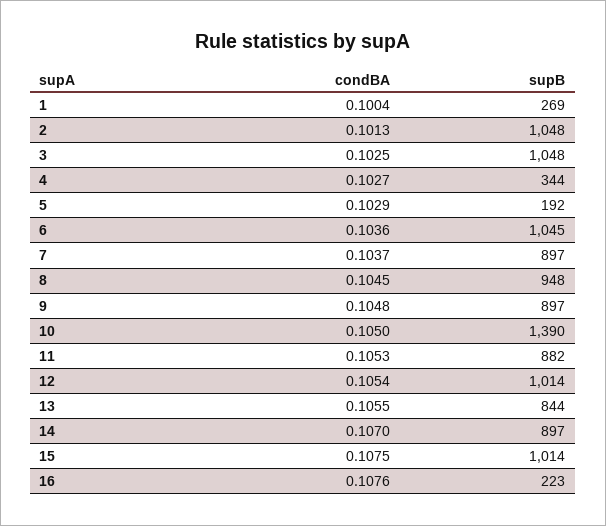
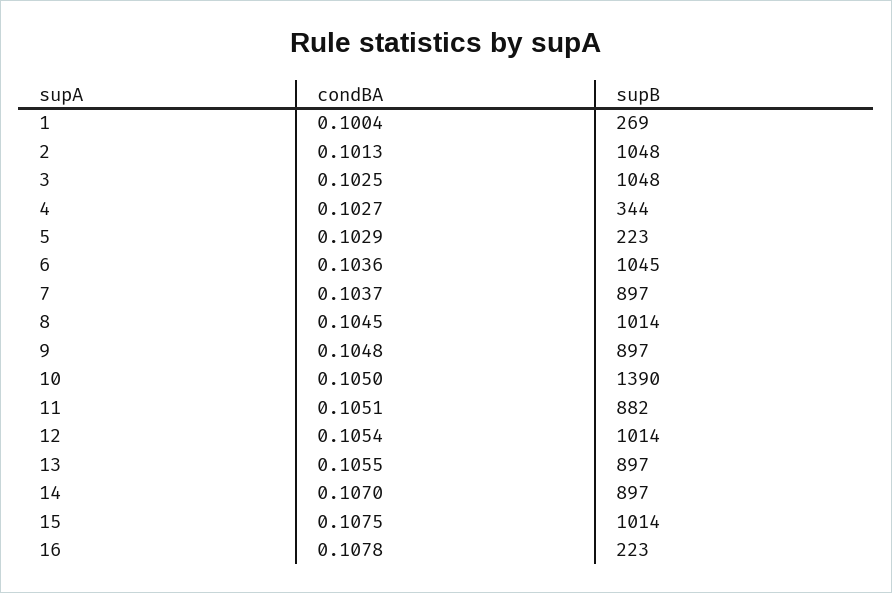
  {
    "condBA": {
      "1": 0.1004,
      "2": 0.1013,
      "3": 0.1025,
      "4": 0.1027,
      "5": 0.1029,
      "6": 0.1036,
      "7": 0.1037,
      "8": 0.1045,
      "9": 0.1048,
      "10": 0.105,
-     "11": 0.1053,
+     "11": 0.1051,
      "12": 0.1054,
      "13": 0.1055,
      "14": 0.107,
      "15": 0.1075,
-     "16": 0.1076
+     "16": 0.1078
    },
    "supB": {
      "1": 269,
      "2": 1048,
      "3": 1048,
      "4": 344,
-     "5": 192,
+     "5": 223,
      "6": 1045,
      "7": 897,
-     "8": 948,
+     "8": 1014,
      "9": 897,
      "10": 1390,
      "11": 882,
      "12": 1014,
-     "13": 844,
+     "13": 897,
      "14": 897,
      "15": 1014,
      "16": 223
    }
  }

